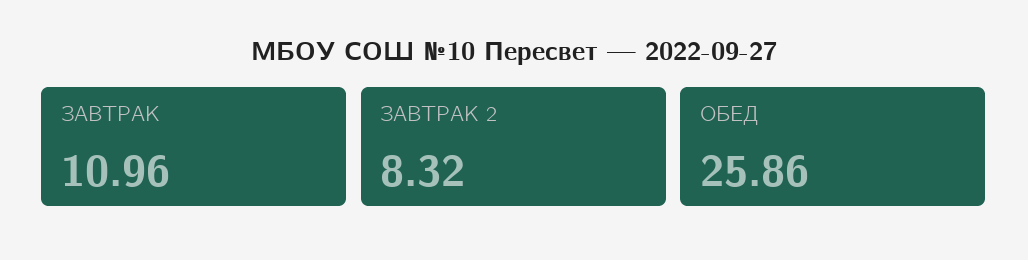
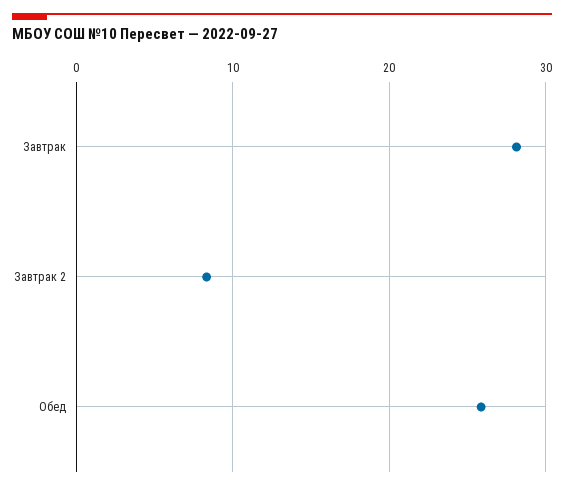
  {
-   "ЗАВТРАК": 10.96,
+   "ЗАВТРАК": 28,
    "ЗАВТРАК 2": 8.32,
    "ОБЕД": 25.86
  }

